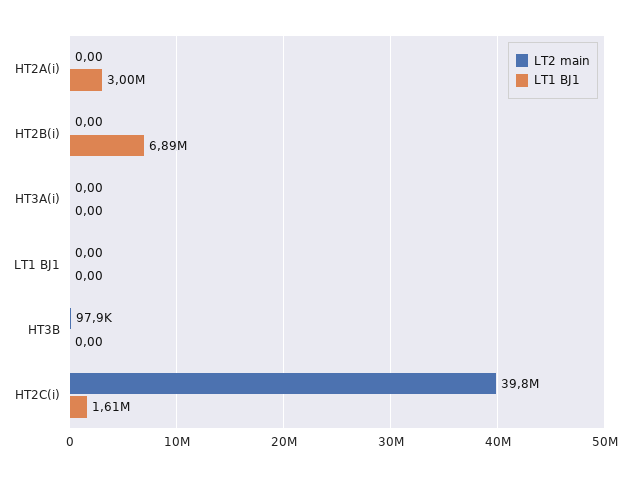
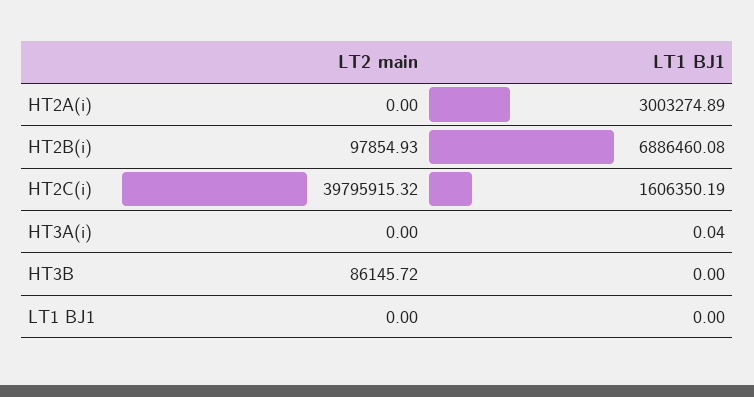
  {
    "LT2 main": {
      "HT2A(i)": 0,
-     "HT2B(i)": 0,
+     "HT2B(i)": 97854.93,
      "HT3A(i)": 0,
      "LT1 BJ1": 0,
-     "HT3B": 97900,
+     "HT3B": 86145.72,
      "HT2C(i)": 39795915.32
    },
    "LT1 BJ1": {
      "HT2A(i)": 3003274.89,
      "HT2B(i)": 6886460.08,
-     "HT3A(i)": 0,
+     "HT3A(i)": 0.04,
      "LT1 BJ1": 0,
      "HT3B": 0,
      "HT2C(i)": 1606350.19
    }
  }

